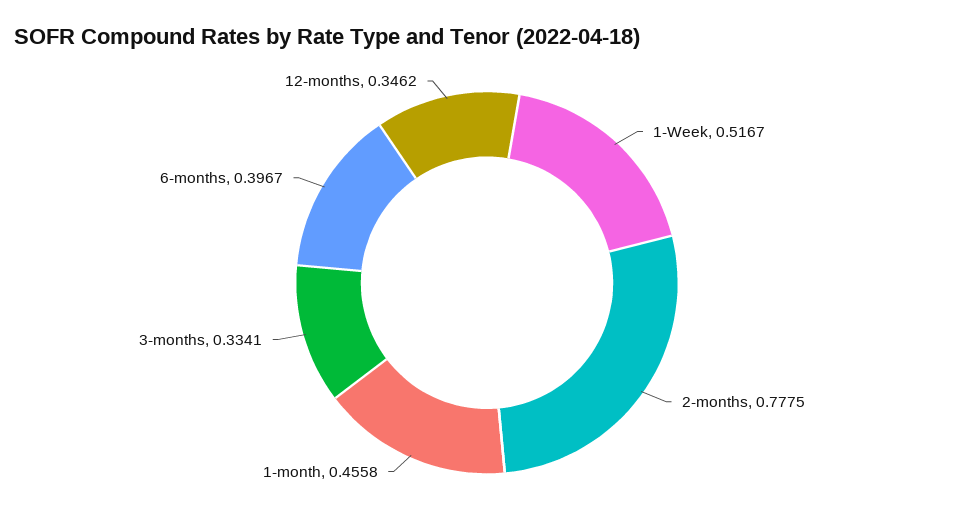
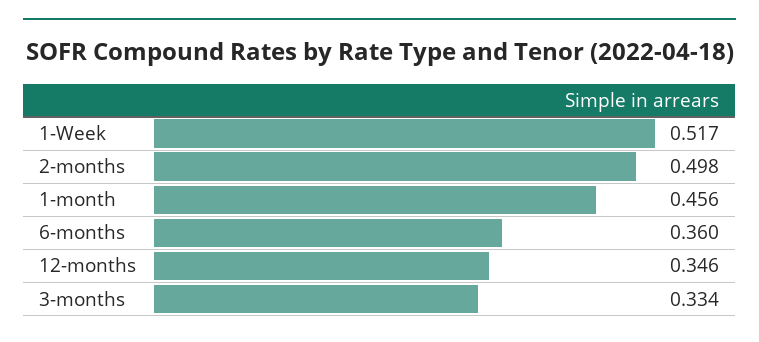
  {
    "1-Week": 0.5167,
-   "2-months": 0.7775,
+   "2-months": 0.498,
    "1-month": 0.4558,
    "3-months": 0.3341,
-   "6-months": 0.3967,
+   "6-months": 0.36,
    "12-months": 0.3462
  }

